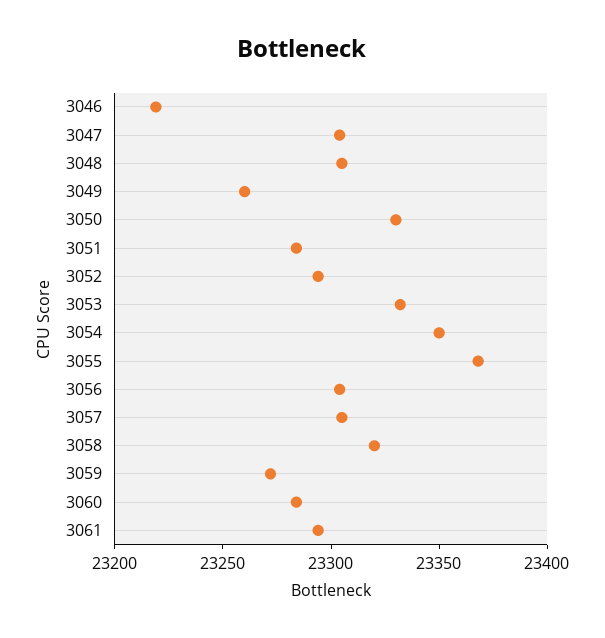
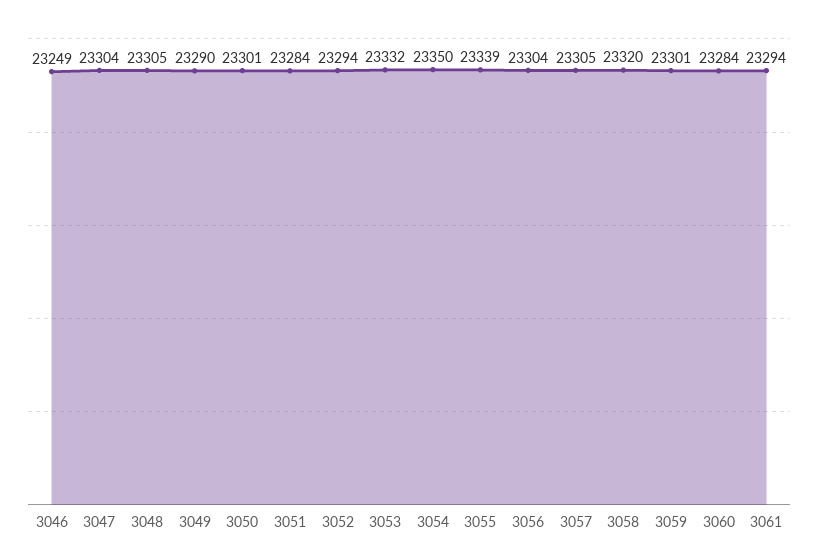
  {
-   "3046": 23220,
+   "3046": 23249,
    "3047": 23304,
    "3048": 23305,
-   "3049": 23260,
+   "3049": 23290,
-   "3050": 23330,
+   "3050": 23301,
    "3051": 23284,
    "3052": 23294,
    "3053": 23332,
    "3054": 23350,
-   "3055": 23370,
+   "3055": 23339,
    "3056": 23304,
    "3057": 23305,
    "3058": 23320,
-   "3059": 23270,
+   "3059": 23301,
    "3060": 23284,
    "3061": 23294
  }

